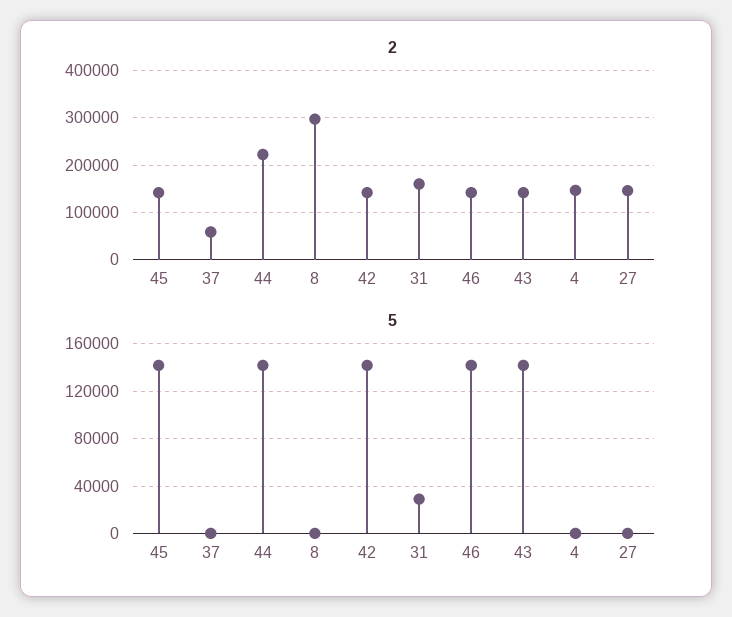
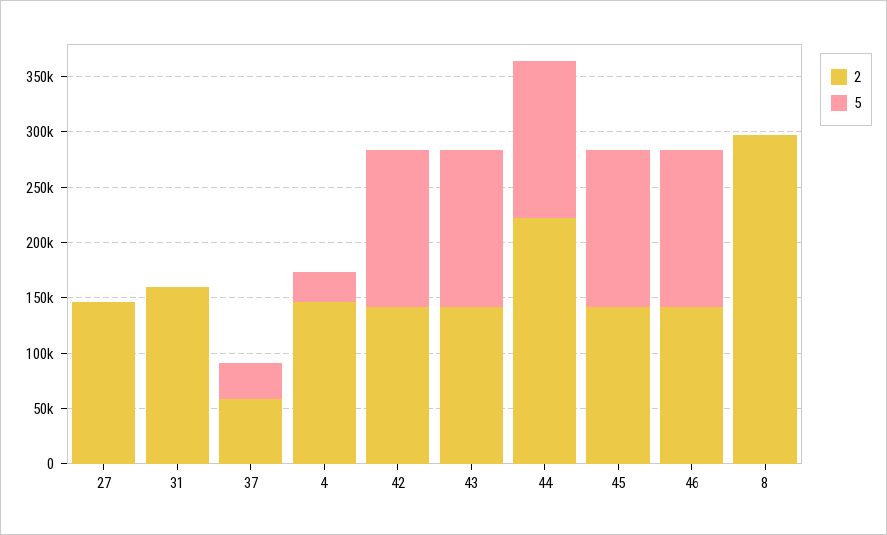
  {
    "2": {
      "45": 140000,
      "37": 60000,
      "44": 220000,
      "8": 300000,
      "42": 140000,
      "31": 160000,
      "46": 140000,
      "43": 140000,
      "4": 150000,
      "27": 150000
    },
    "5": {
      "45": 140000,
-     "37": 0,
+     "37": 30000,
      "44": 140000,
      "8": 0,
      "42": 140000,
-     "31": 30000,
+     "31": 0,
      "46": 140000,
      "43": 140000,
-     "4": 0,
+     "4": 30000,
      "27": 0
    }
  }

